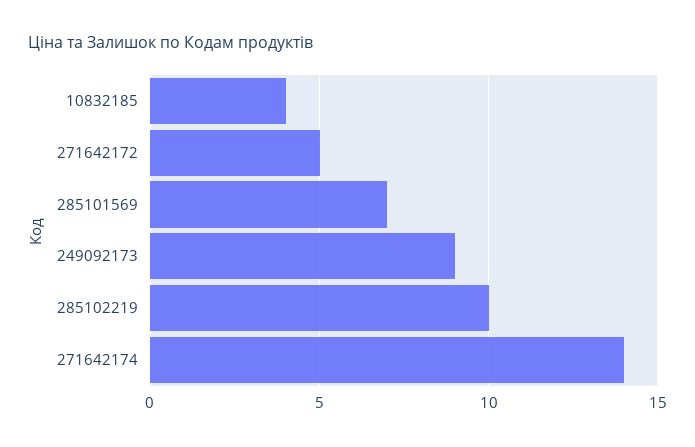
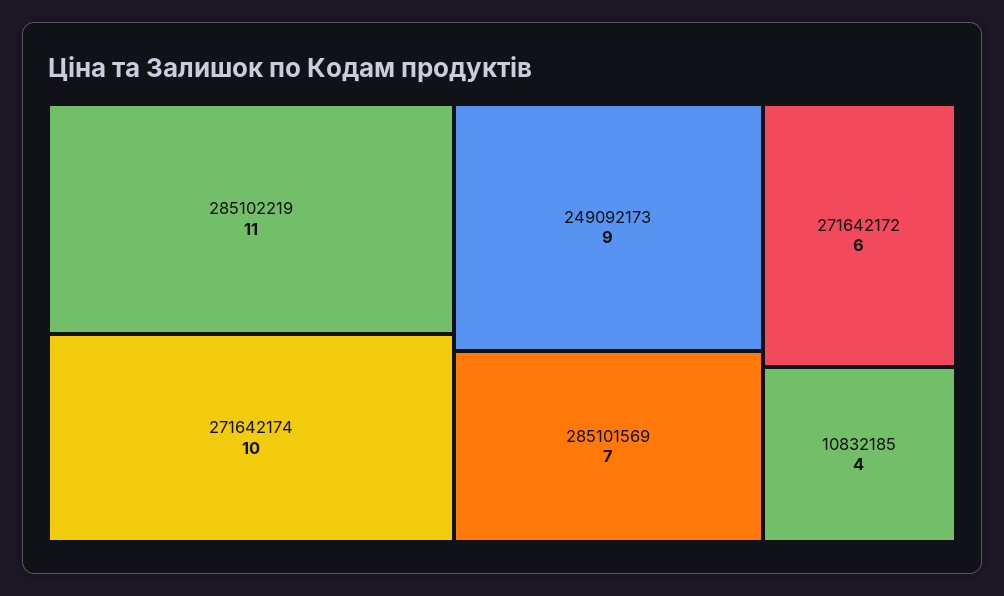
  {
    "10832185": 4,
-   "271642172": 5,
+   "271642172": 6,
    "285101569": 7,
    "249092173": 9,
-   "285102219": 10,
+   "285102219": 11,
-   "271642174": 14
+   "271642174": 10
  }

